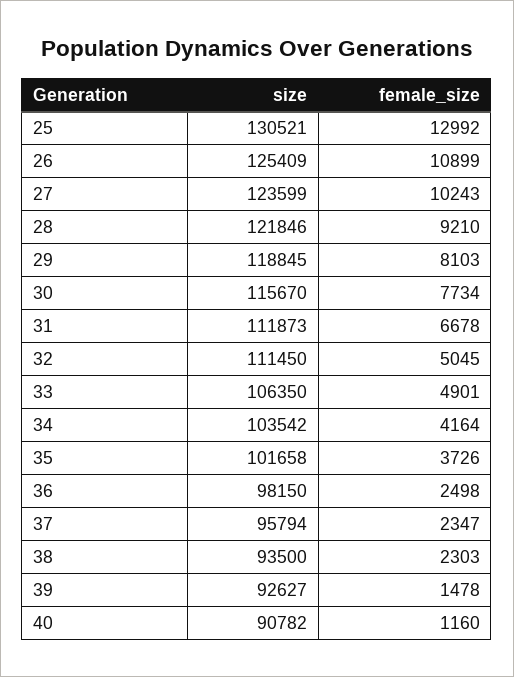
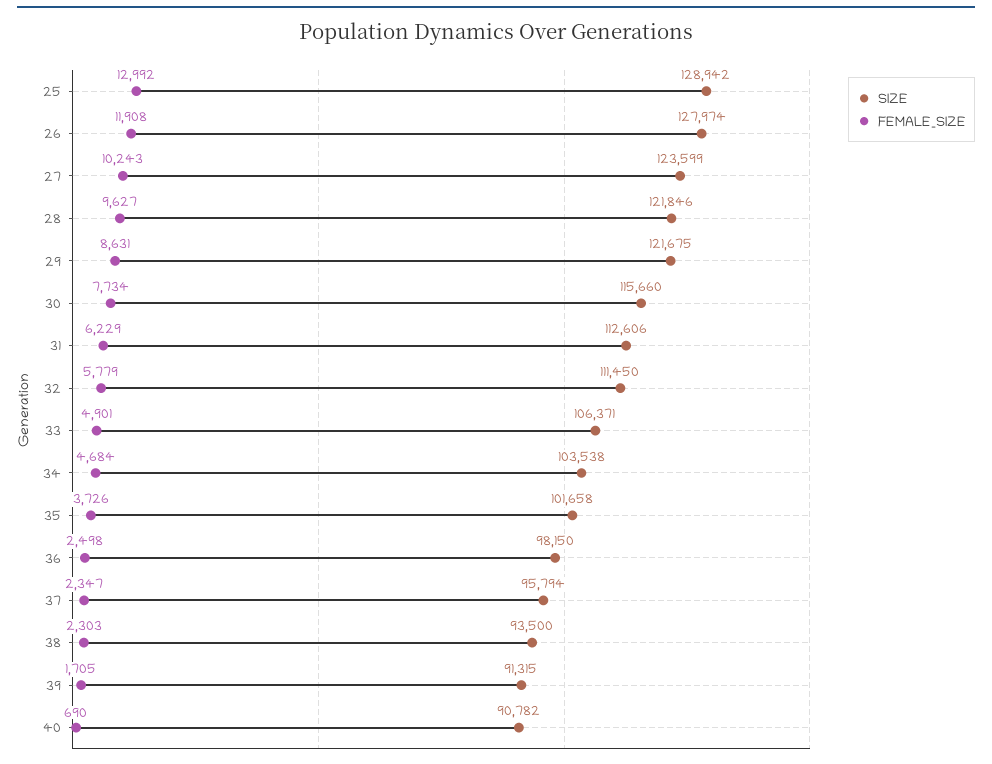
  {
    "size": {
-     "25": 130521,
+     "25": 128942,
-     "26": 125409,
+     "26": 127974,
      "27": 123599,
      "28": 121846,
-     "29": 118845,
+     "29": 121675,
-     "30": 115670,
+     "30": 115660,
-     "31": 111873,
+     "31": 112606,
      "32": 111450,
-     "33": 106350,
+     "33": 106371,
-     "34": 103542,
+     "34": 103538,
      "35": 101658,
      "36": 98150,
      "37": 95794,
      "38": 93500,
-     "39": 92627,
+     "39": 91315,
      "40": 90782
    },
    "female_size": {
      "25": 12992,
-     "26": 10899,
+     "26": 11908,
      "27": 10243,
-     "28": 9210,
+     "28": 9627,
-     "29": 8103,
+     "29": 8631,
      "30": 7734,
-     "31": 6678,
+     "31": 6229,
-     "32": 5045,
+     "32": 5779,
      "33": 4901,
-     "34": 4164,
+     "34": 4684,
      "35": 3726,
      "36": 2498,
      "37": 2347,
      "38": 2303,
-     "39": 1478,
+     "39": 1705,
-     "40": 1160
+     "40": 690
    }
  }

